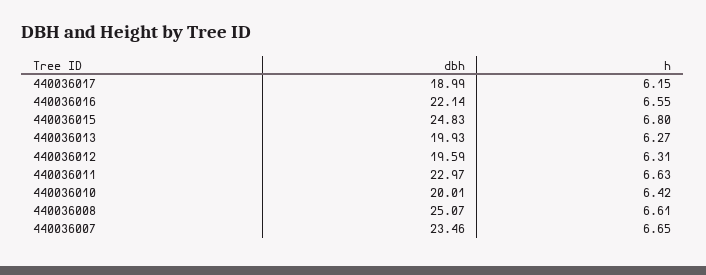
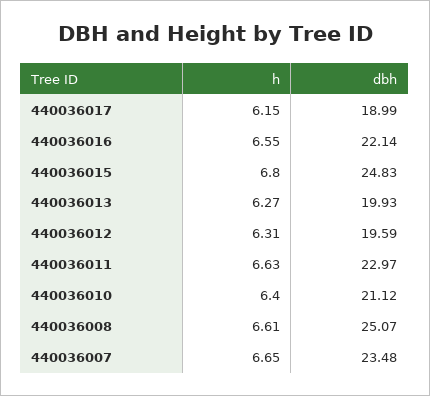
  {
    "dbh": {
      "440036017": 18.99,
      "440036016": 22.14,
      "440036015": 24.83,
      "440036013": 19.93,
      "440036012": 19.59,
      "440036011": 22.97,
-     "440036010": 20.01,
+     "440036010": 21.12,
      "440036008": 25.07,
-     "440036007": 23.46
+     "440036007": 23.48
    },
    "h": {
      "440036017": 6.15,
      "440036016": 6.55,
      "440036015": 6.8,
      "440036013": 6.27,
      "440036012": 6.31,
      "440036011": 6.63,
-     "440036010": 6.42,
+     "440036010": 6.4,
      "440036008": 6.61,
      "440036007": 6.65
    }
  }

